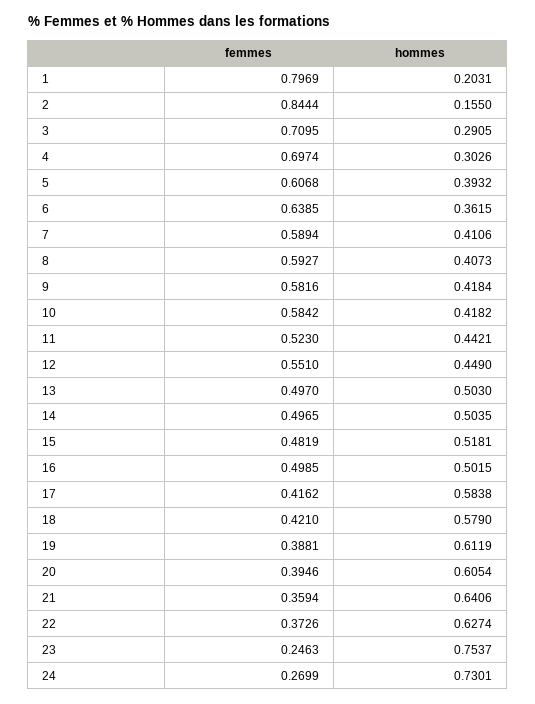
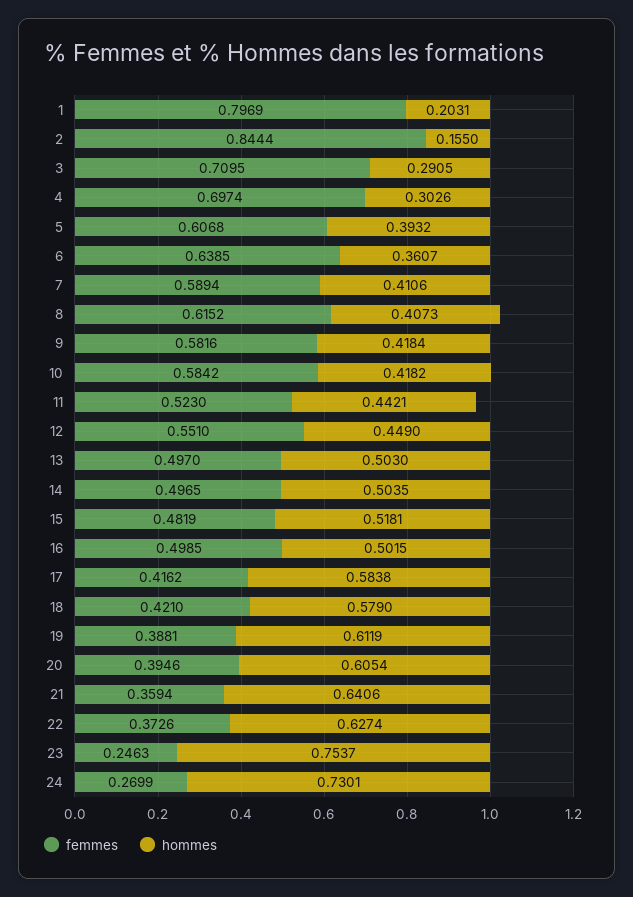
  {
    "femmes": {
      "1": 0.7969,
      "2": 0.8444,
      "3": 0.7095,
      "4": 0.6974,
      "5": 0.6068,
      "6": 0.6385,
      "7": 0.5894,
-     "8": 0.5927,
+     "8": 0.6152,
      "9": 0.5816,
      "10": 0.5842,
      "11": 0.523,
      "12": 0.551,
      "13": 0.497,
      "14": 0.4965,
      "15": 0.4819,
      "16": 0.4985,
      "17": 0.4162,
      "18": 0.421,
      "19": 0.3881,
      "20": 0.3946,
      "21": 0.3594,
      "22": 0.3726,
      "23": 0.2463,
      "24": 0.2699
    },
    "hommes": {
      "1": 0.2031,
      "2": 0.155,
      "3": 0.2905,
      "4": 0.3026,
      "5": 0.3932,
-     "6": 0.3615,
+     "6": 0.3607,
      "7": 0.4106,
      "8": 0.4073,
      "9": 0.4184,
      "10": 0.4182,
      "11": 0.4421,
      "12": 0.449,
      "13": 0.503,
      "14": 0.5035,
      "15": 0.5181,
      "16": 0.5015,
      "17": 0.5838,
      "18": 0.579,
      "19": 0.6119,
      "20": 0.6054,
      "21": 0.6406,
      "22": 0.6274,
      "23": 0.7537,
      "24": 0.7301
    }
  }

